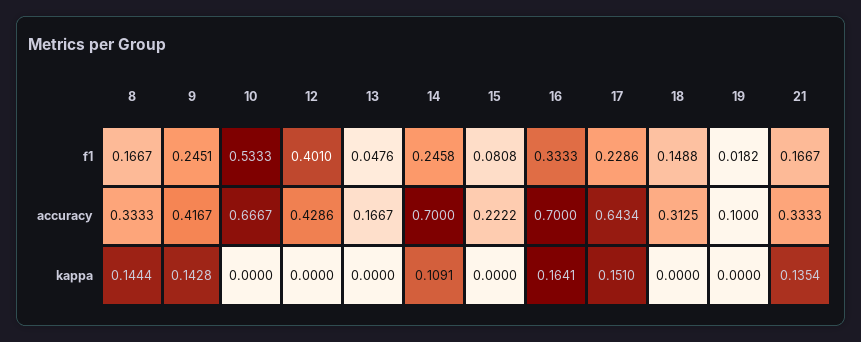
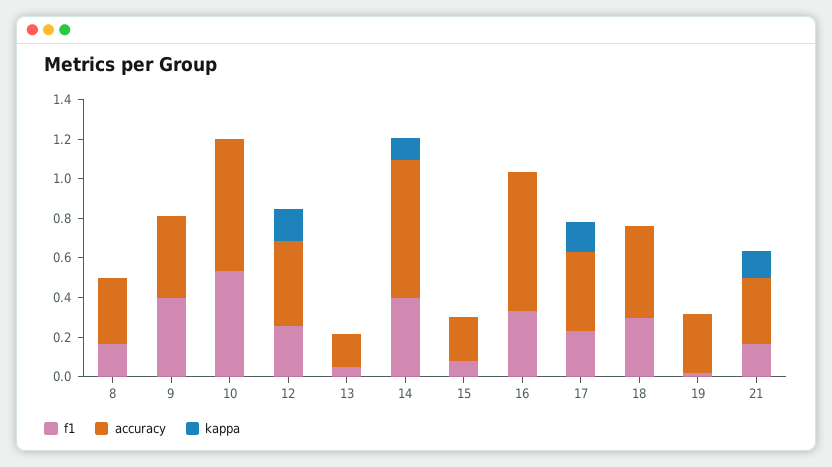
  {
    "f1": {
      "8": 0.1667,
-     "9": 0.2451,
+     "9": 0.4,
      "10": 0.5333,
-     "12": 0.401,
+     "12": 0.25,
      "13": 0.0476,
-     "14": 0.2458,
+     "14": 0.4,
      "15": 0.0808,
      "16": 0.3333,
      "17": 0.2286,
-     "18": 0.1488,
+     "18": 0.3,
      "19": 0.0182,
      "21": 0.1667
    },
    "accuracy": {
      "8": 0.3333,
      "9": 0.4167,
      "10": 0.6667,
      "12": 0.4286,
      "13": 0.1667,
      "14": 0.7,
      "15": 0.2222,
      "16": 0.7,
-     "17": 0.6434,
+     "17": 0.4,
-     "18": 0.3125,
+     "18": 0.45,
-     "19": 0.1,
+     "19": 0.3,
      "21": 0.3333
    },
    "kappa": {
-     "8": 0.1444,
+     "8": 0,
-     "9": 0.1428,
+     "9": 0,
      "10": 0,
-     "12": 0,
+     "12": 0.15,
      "13": 0,
      "14": 0.1091,
      "15": 0,
-     "16": 0.1641,
+     "16": 0,
      "17": 0.151,
      "18": 0,
      "19": 0,
      "21": 0.1354
    }
  }

